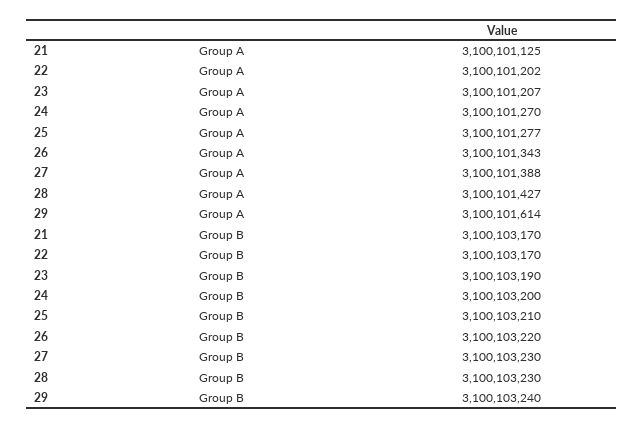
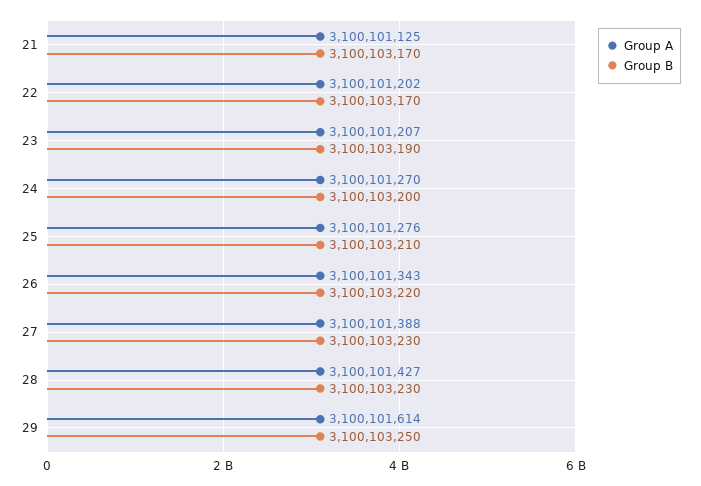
  {
    "Group A": {
      "21": 3100101125,
      "22": 3100101202,
      "23": 3100101207,
      "24": 3100101270,
-     "25": 3100101277,
+     "25": 3100101276,
      "26": 3100101343,
      "27": 3100101388,
      "28": 3100101427,
      "29": 3100101614
    },
    "Group B": {
      "21": 3100103170,
      "22": 3100103170,
      "23": 3100103190,
      "24": 3100103200,
      "25": 3100103210,
      "26": 3100103220,
      "27": 3100103230,
      "28": 3100103230,
-     "29": 3100103240
+     "29": 3100103250
    }
  }

